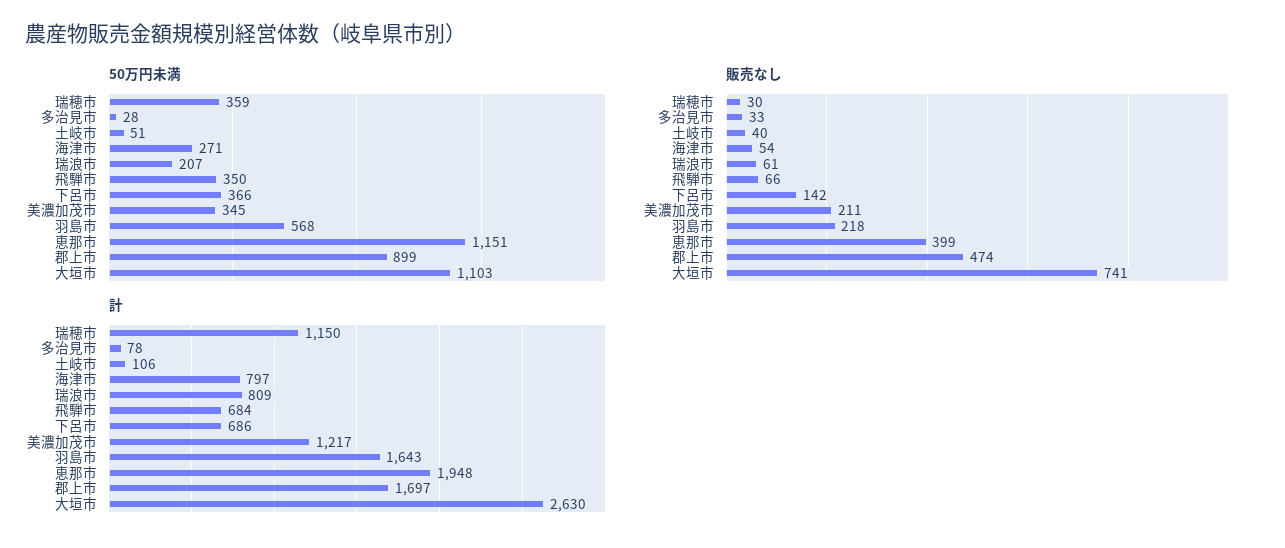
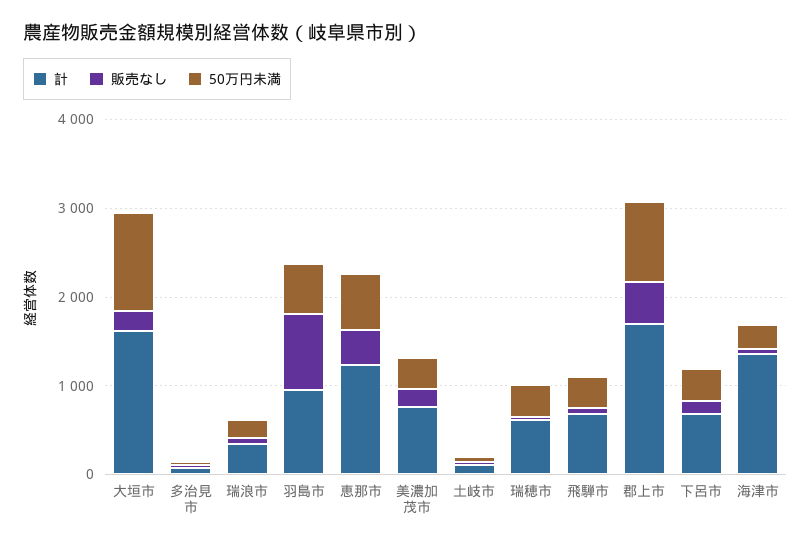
  {
    "50万円未満": {
      "瑞穂市": 359,
      "多治見市": 28,
      "土岐市": 51,
      "海津市": 271,
      "瑞浪市": 207,
      "飛騨市": 350,
      "下呂市": 366,
      "美濃加茂市": 345,
      "羽島市": 568,
-     "恵那市": 1151,
+     "恵那市": 600,
      "郡上市": 899,
      "大垣市": 1103
    },
    "販売なし": {
      "瑞穂市": 30,
      "多治見市": 33,
      "土岐市": 40,
      "海津市": 54,
      "瑞浪市": 61,
      "飛騨市": 66,
      "下呂市": 142,
      "美濃加茂市": 211,
-     "羽島市": 218,
+     "羽島市": 800,
      "恵那市": 399,
      "郡上市": 474,
-     "大垣市": 741
+     "大垣市": 200
    },
    "計": {
-     "瑞穂市": 1150,
+     "瑞穂市": 600,
      "多治見市": 78,
      "土岐市": 106,
-     "海津市": 797,
+     "海津市": 1400,
-     "瑞浪市": 809,
+     "瑞浪市": 400,
      "飛騨市": 684,
      "下呂市": 686,
-     "美濃加茂市": 1217,
+     "美濃加茂市": 800,
-     "羽島市": 1643,
+     "羽島市": 1000,
-     "恵那市": 1948,
+     "恵那市": 1200,
      "郡上市": 1697,
-     "大垣市": 2630
+     "大垣市": 1600
    }
  }

